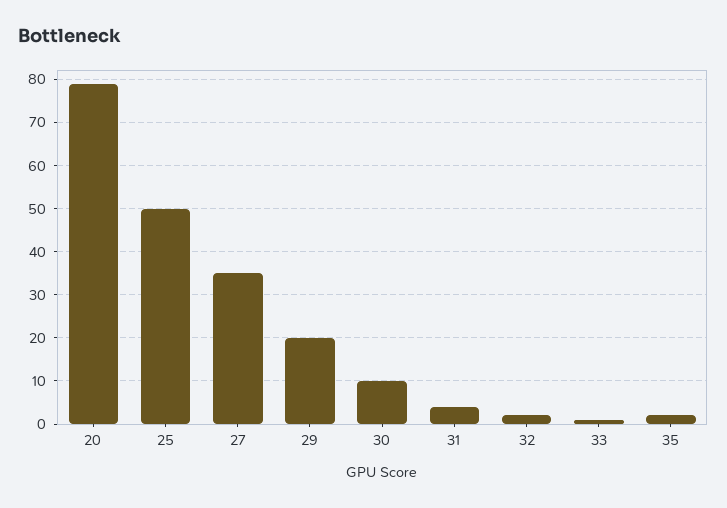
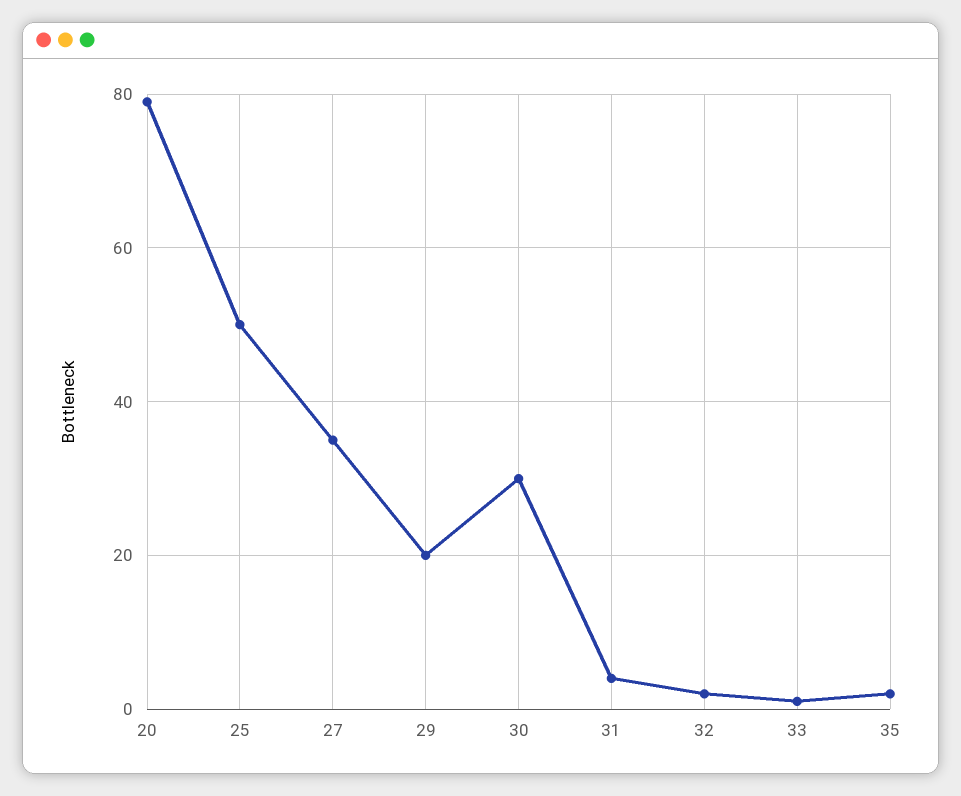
  {
    "20": 80,
    "25": 50,
    "27": 35,
    "29": 20,
-   "30": 10,
+   "30": 30,
    "31": 5,
    "32": 0,
    "33": 0,
    "35": 0
  }

